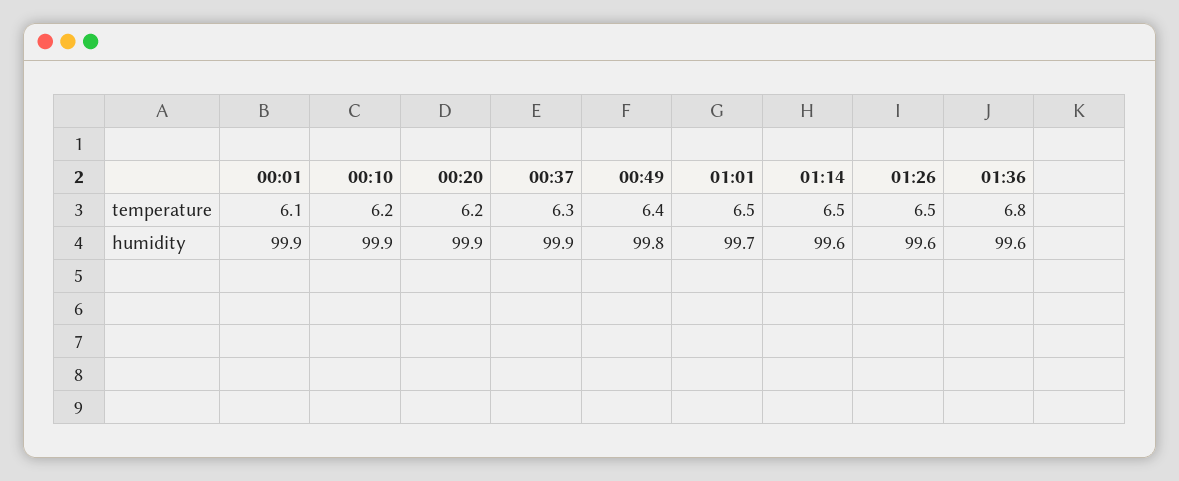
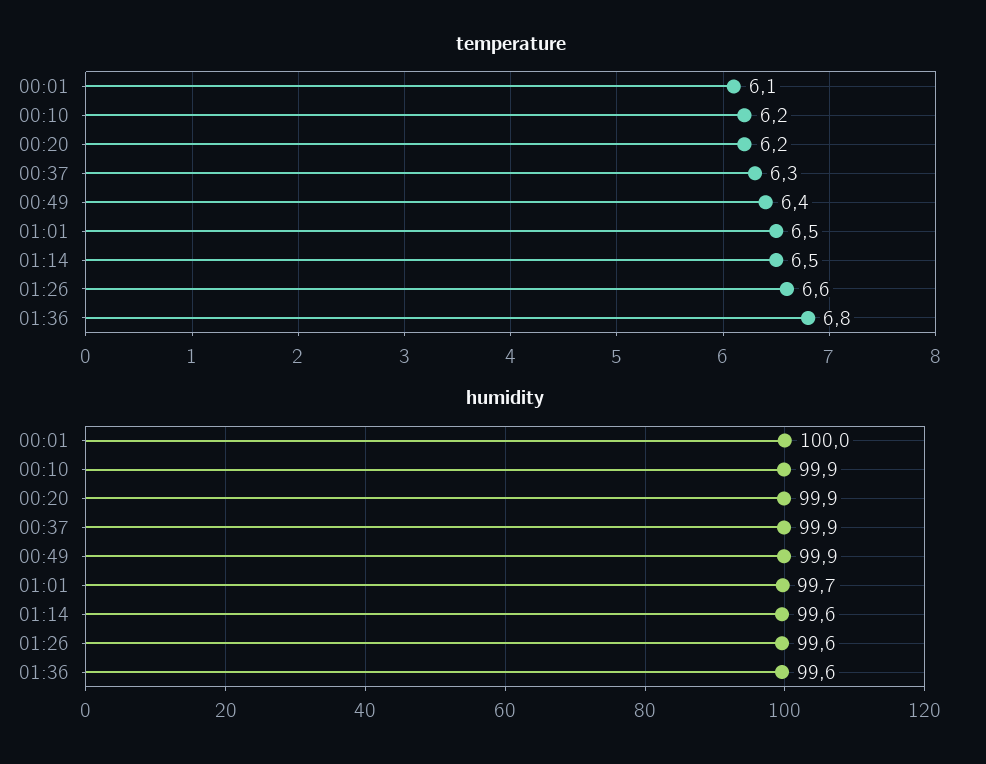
  {
    "temperature": {
      "00:01": 6.1,
      "00:10": 6.2,
      "00:20": 6.2,
      "00:37": 6.3,
      "00:49": 6.4,
      "01:01": 6.5,
      "01:14": 6.5,
-     "01:26": 6.5,
+     "01:26": 6.6,
      "01:36": 6.8
    },
    "humidity": {
-     "00:01": 99.9,
+     "00:01": 100,
      "00:10": 99.9,
      "00:20": 99.9,
      "00:37": 99.9,
-     "00:49": 99.8,
+     "00:49": 99.9,
      "01:01": 99.7,
      "01:14": 99.6,
      "01:26": 99.6,
      "01:36": 99.6
    }
  }

